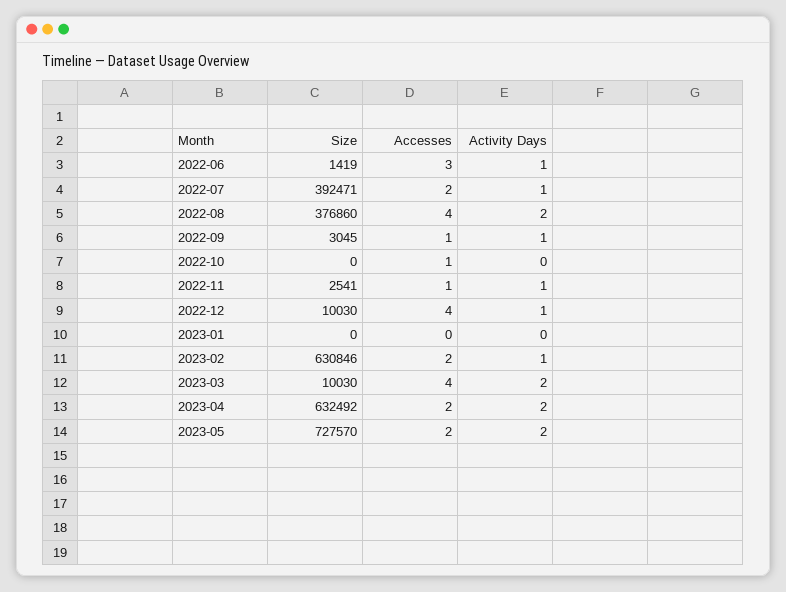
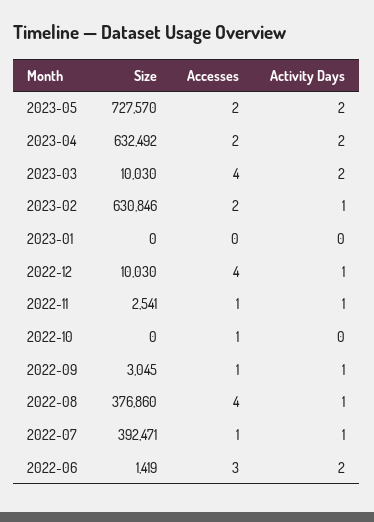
  {
    "Size": {
      "2022-06": 1419,
      "2022-07": 392471,
      "2022-08": 376860,
      "2022-09": 3045,
      "2022-10": 0,
      "2022-11": 2541,
      "2022-12": 10030,
      "2023-01": 0,
      "2023-02": 630846,
      "2023-03": 10030,
      "2023-04": 632492,
      "2023-05": 727570
    },
    "Accesses": {
      "2022-06": 3,
-     "2022-07": 2,
+     "2022-07": 1,
      "2022-08": 4,
      "2022-09": 1,
      "2022-10": 1,
      "2022-11": 1,
      "2022-12": 4,
      "2023-01": 0,
      "2023-02": 2,
      "2023-03": 4,
      "2023-04": 2,
      "2023-05": 2
    },
    "Activity Days": {
-     "2022-06": 1,
+     "2022-06": 2,
      "2022-07": 1,
-     "2022-08": 2,
+     "2022-08": 1,
      "2022-09": 1,
      "2022-10": 0,
      "2022-11": 1,
      "2022-12": 1,
      "2023-01": 0,
      "2023-02": 1,
      "2023-03": 2,
      "2023-04": 2,
      "2023-05": 2
    }
  }

